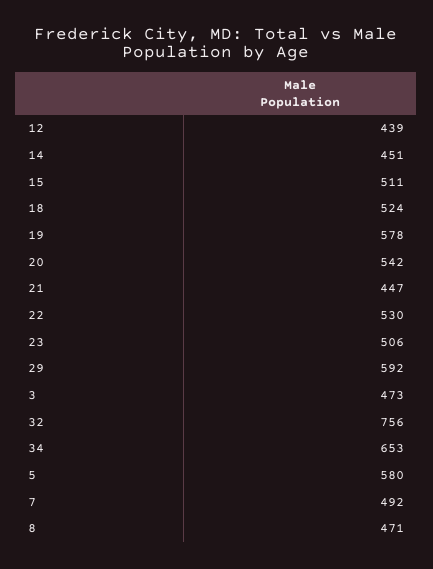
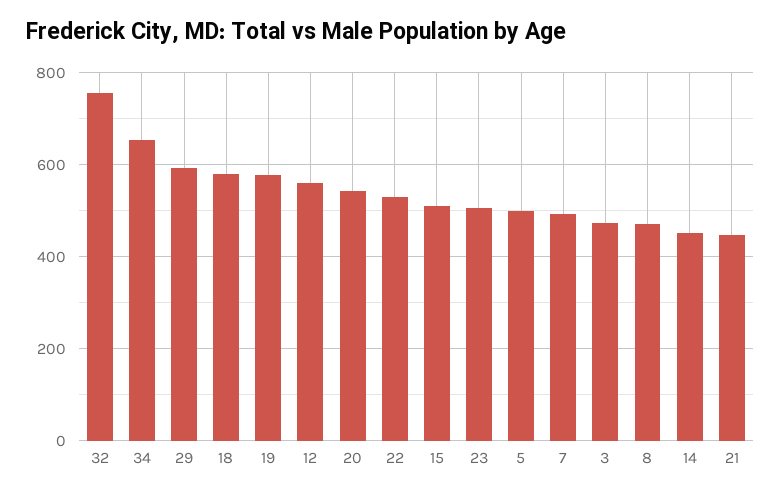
  {
-   "12": 439,
+   "12": 560,
    "14": 451,
    "15": 511,
-   "18": 524,
+   "18": 580,
    "19": 578,
    "20": 542,
    "21": 447,
    "22": 530,
    "23": 506,
    "29": 592,
    "3": 473,
    "32": 756,
    "34": 653,
-   "5": 580,
+   "5": 500,
    "7": 492,
    "8": 471
  }

